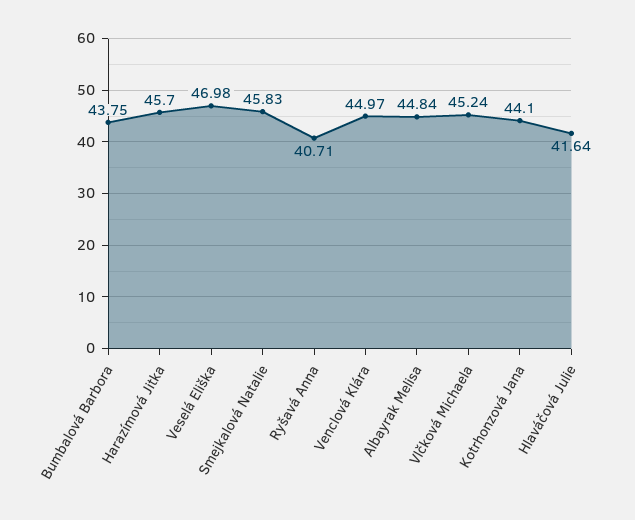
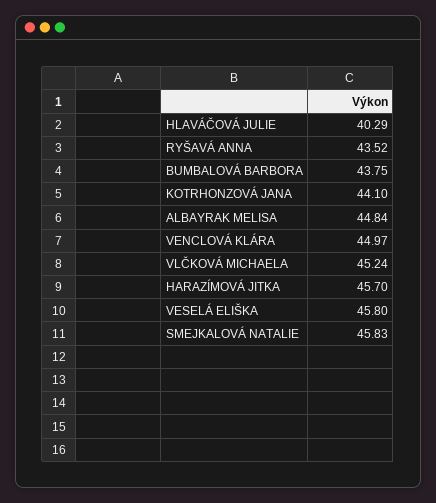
  {
    "Bumbalová Barbora": 43.75,
    "Harazímová Jitka": 45.7,
-   "Veselá Eliška": 46.98,
+   "Veselá Eliška": 45.8,
    "Smejkalová Natalie": 45.83,
-   "Ryšavá Anna": 40.71,
+   "Ryšavá Anna": 43.52,
    "Venclová Klára": 44.97,
    "Albayrak Melisa": 44.84,
    "Vlčková Michaela": 45.24,
    "Kotrhonzová Jana": 44.1,
-   "Hlaváčová Julie": 41.64
+   "Hlaváčová Julie": 40.29
  }

